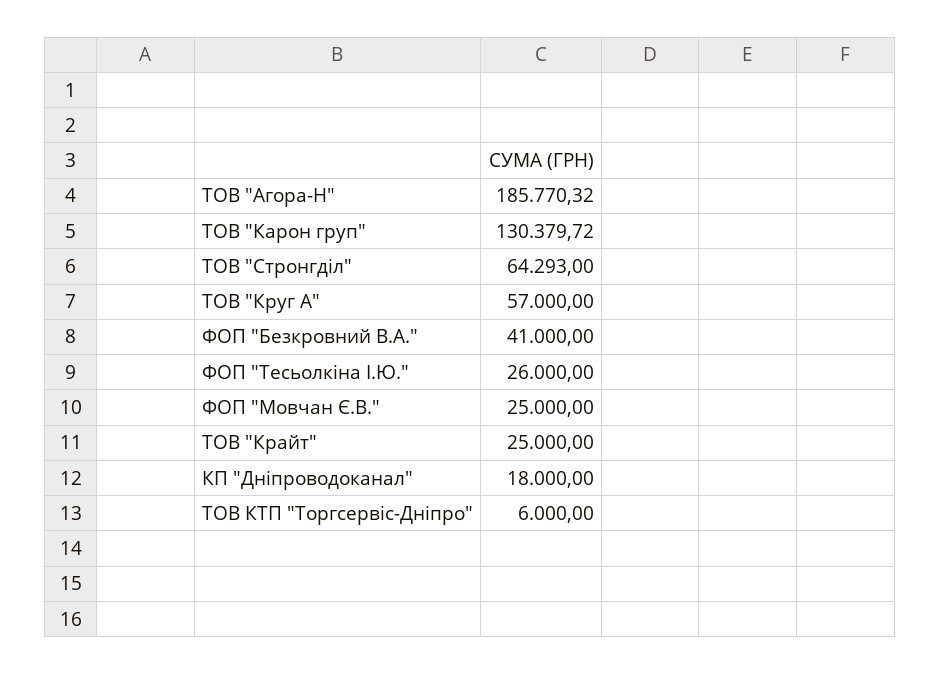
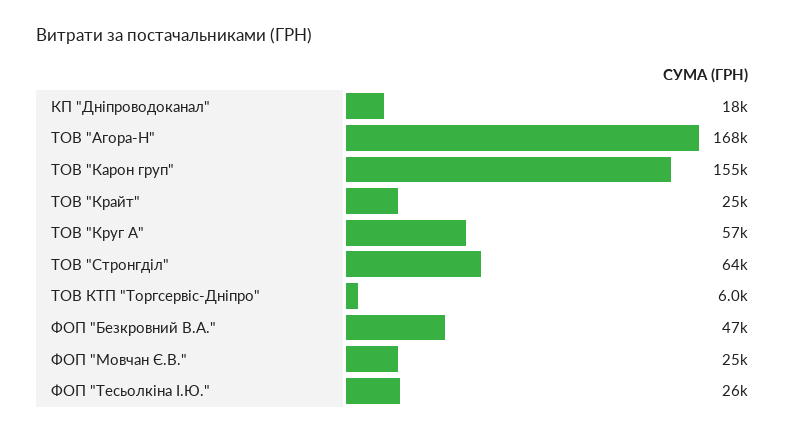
  {
-   "ТОВ \"Агора-Н\"": 185770.32,
+   "ТОВ \"Агора-Н\"": 168000,
-   "ТОВ \"Карон груп\"": 130379.72,
+   "ТОВ \"Карон груп\"": 155000,
    "ТОВ \"Стронгділ\"": 64293,
    "ТОВ \"Круг А\"": 57000,
-   "ФОП \"Безкровний В.А.\"": 41000,
+   "ФОП \"Безкровний В.А.\"": 47000,
    "ФОП \"Тесьолкіна І.Ю.\"": 26000,
    "ФОП \"Мовчан Є.В.\"": 25000,
    "ТОВ \"Крайт\"": 25000,
    "КП \"Дніпроводоканал\"": 18000,
    "ТОВ КТП \"Торгсервіс-Дніпро\"": 6000
  }

